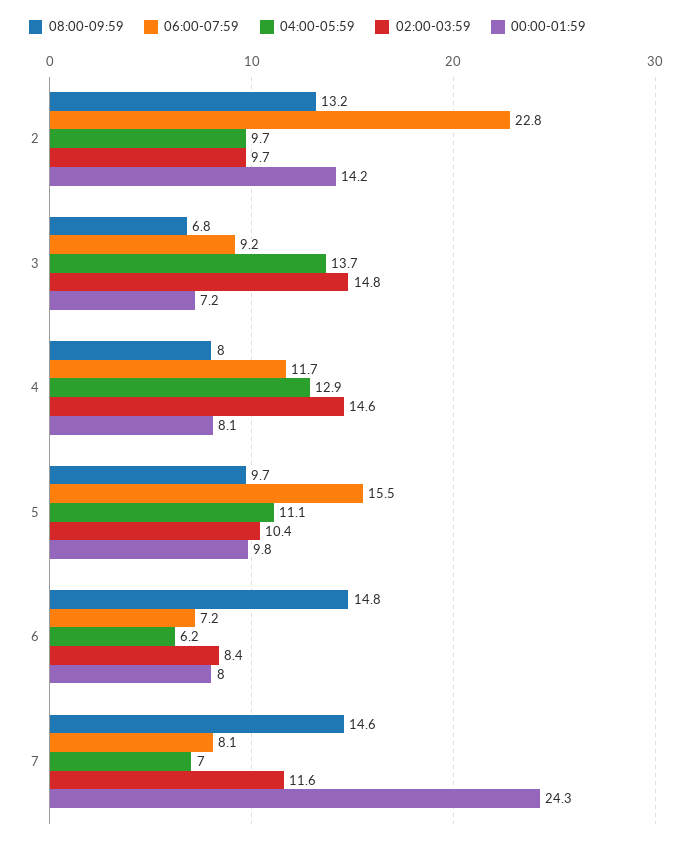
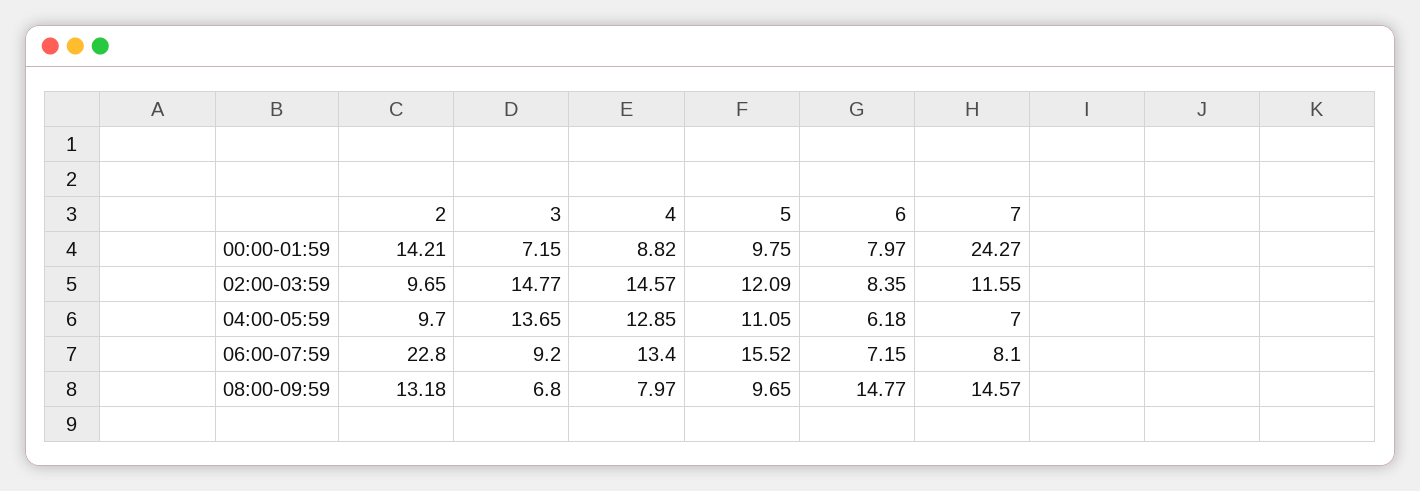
  {
    "08:00-09:59": {
      "2": 13.18,
      "3": 6.8,
      "4": 7.97,
      "5": 9.65,
      "6": 14.77,
      "7": 14.57
    },
    "06:00-07:59": {
      "2": 22.8,
      "3": 9.2,
-     "4": 11.7,
+     "4": 13.4,
      "5": 15.52,
      "6": 7.15,
      "7": 8.1
    },
    "04:00-05:59": {
      "2": 9.7,
      "3": 13.65,
      "4": 12.85,
      "5": 11.05,
      "6": 6.18,
      "7": 7
    },
    "02:00-03:59": {
      "2": 9.65,
      "3": 14.77,
      "4": 14.57,
-     "5": 10.4,
+     "5": 12.09,
      "6": 8.35,
      "7": 11.55
    },
    "00:00-01:59": {
      "2": 14.21,
      "3": 7.15,
-     "4": 8.1,
+     "4": 8.82,
      "5": 9.75,
      "6": 7.97,
      "7": 24.27
    }
  }

